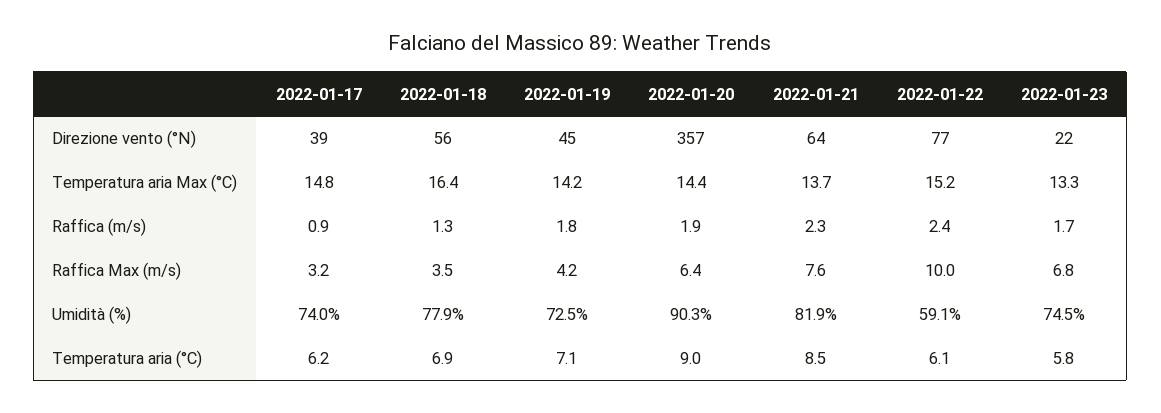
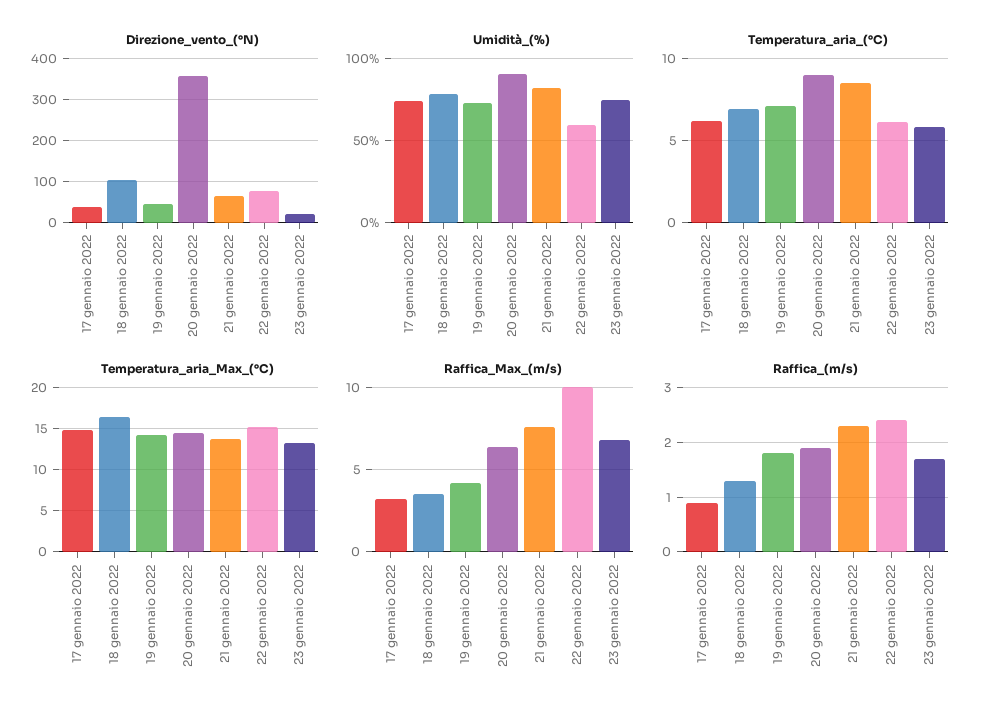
  {
    "Direzione vento (°N)": {
      "2022-01-17": 39,
-     "2022-01-18": 56,
+     "2022-01-18": 100,
      "2022-01-19": 45,
      "2022-01-20": 357,
      "2022-01-21": 64,
      "2022-01-22": 77,
      "2022-01-23": 22
    },
    "Temperatura aria Max (°C)": {
      "2022-01-17": 14.8,
      "2022-01-18": 16.4,
      "2022-01-19": 14.2,
      "2022-01-20": 14.4,
      "2022-01-21": 13.7,
      "2022-01-22": 15.2,
      "2022-01-23": 13.3
    },
    "Raffica (m/s)": {
      "2022-01-17": 0.9,
      "2022-01-18": 1.3,
      "2022-01-19": 1.8,
      "2022-01-20": 1.9,
      "2022-01-21": 2.3,
      "2022-01-22": 2.4,
      "2022-01-23": 1.7
    },
    "Raffica Max (m/s)": {
      "2022-01-17": 3.2,
      "2022-01-18": 3.5,
      "2022-01-19": 4.2,
      "2022-01-20": 6.4,
      "2022-01-21": 7.6,
      "2022-01-22": 10,
      "2022-01-23": 6.8
    },
    "Umidità (%)": {
      "2022-01-17": 74,
      "2022-01-18": 77.9,
      "2022-01-19": 72.5,
      "2022-01-20": 90.3,
      "2022-01-21": 81.9,
      "2022-01-22": 59.1,
      "2022-01-23": 74.5
    },
    "Temperatura aria (°C)": {
      "2022-01-17": 6.2,
      "2022-01-18": 6.9,
      "2022-01-19": 7.1,
      "2022-01-20": 9,
      "2022-01-21": 8.5,
      "2022-01-22": 6.1,
      "2022-01-23": 5.8
    }
  }

